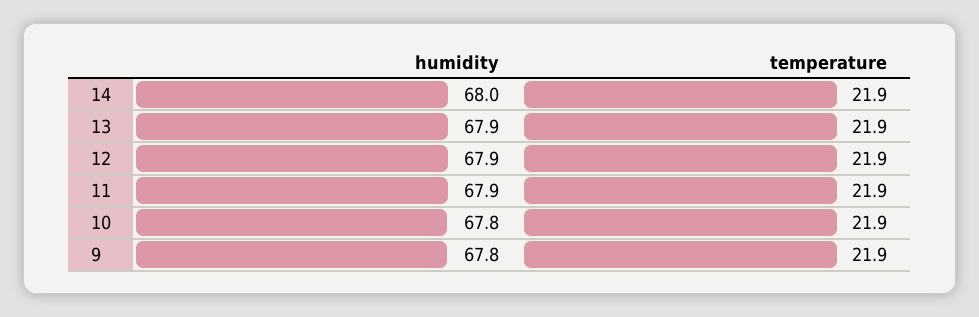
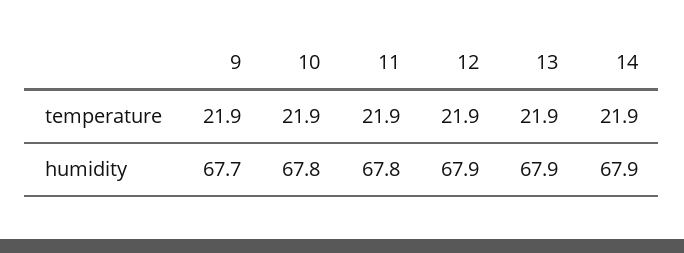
  {
    "humidity": {
-     "14": 68,
+     "14": 67.9,
      "13": 67.9,
      "12": 67.9,
-     "11": 67.9,
+     "11": 67.8,
      "10": 67.8,
-     "9": 67.8
+     "9": 67.7
    },
    "temperature": {
      "14": 21.9,
      "13": 21.9,
      "12": 21.9,
      "11": 21.9,
      "10": 21.9,
      "9": 21.9
    }
  }

